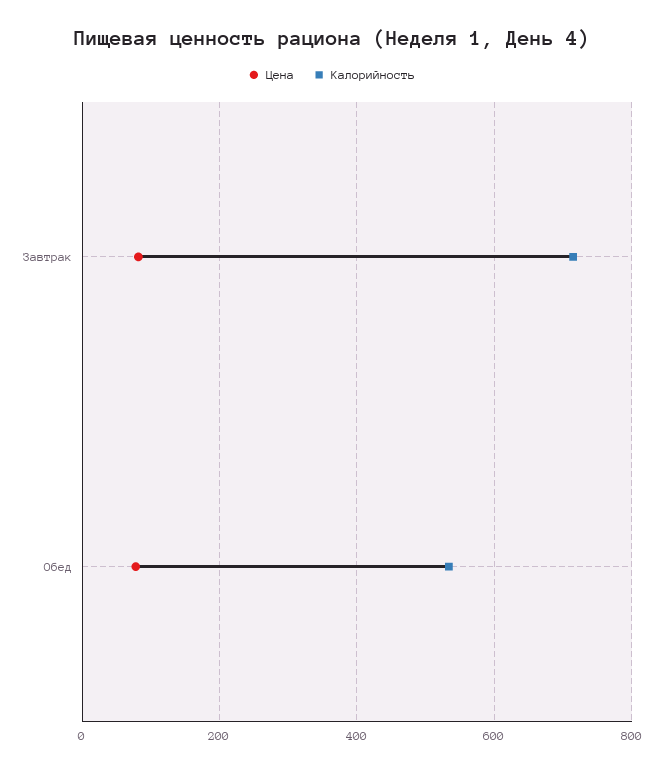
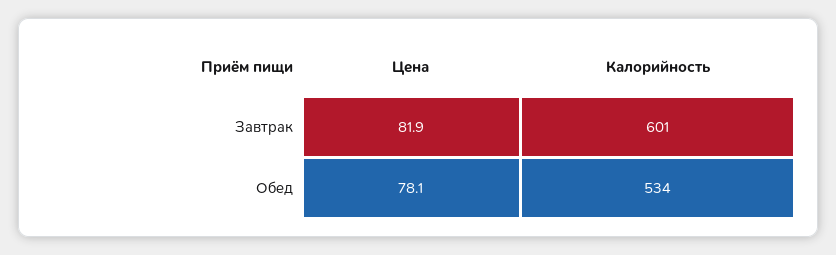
  {
    "Цена": {
      "Завтрак": 81.9,
      "Обед": 78.1
    },
    "Калорийность": {
-     "Завтрак": 720,
+     "Завтрак": 601,
      "Обед": 534
    }
  }

